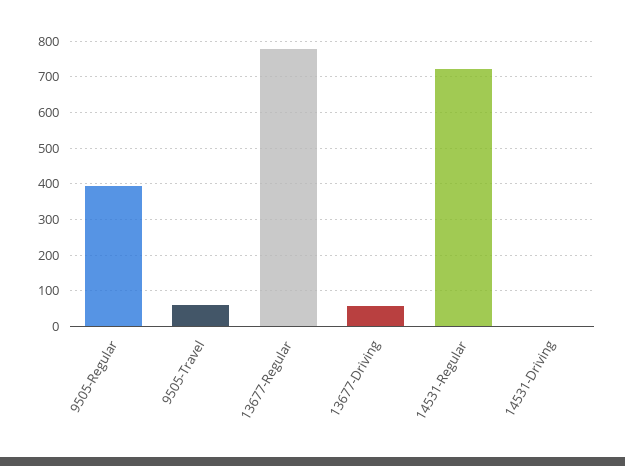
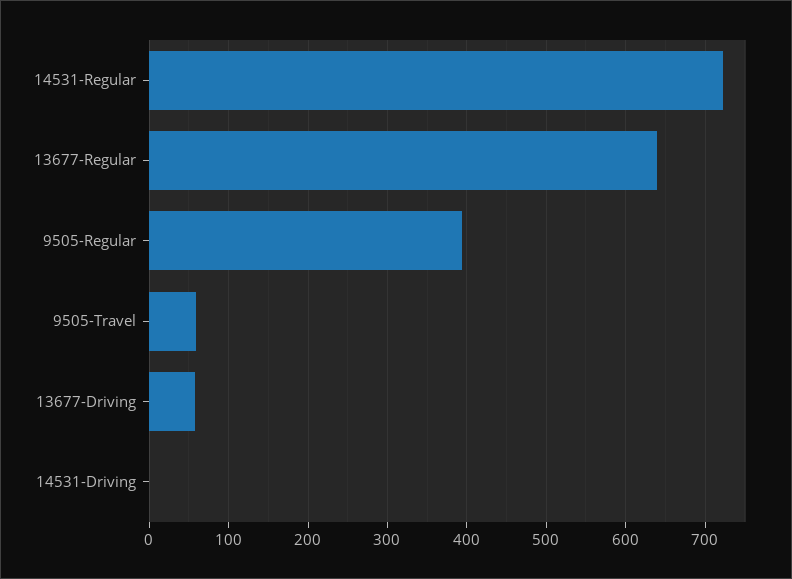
  {
    "9505-Regular": 390,
    "9505-Travel": 60,
-   "13677-Regular": 780,
+   "13677-Regular": 640,
    "13677-Driving": 60,
    "14531-Regular": 720,
    "14531-Driving": 0
  }

